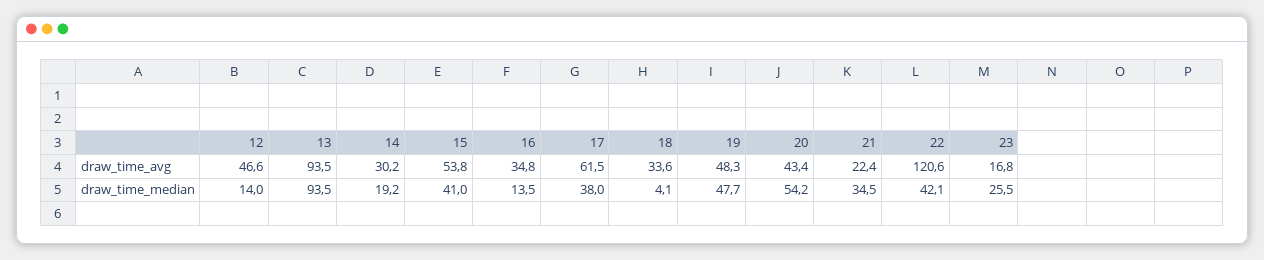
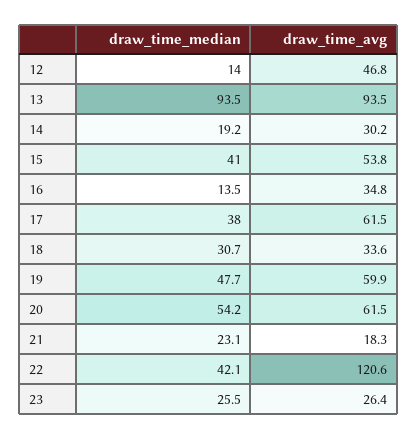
  {
    "12": {
-     "draw_time_avg": 46.6,
+     "draw_time_avg": 46.8,
      "draw_time_median": 14
    },
    "13": {
      "draw_time_avg": 93.5,
      "draw_time_median": 93.5
    },
    "14": {
      "draw_time_avg": 30.2,
      "draw_time_median": 19.2
    },
    "15": {
      "draw_time_avg": 53.8,
      "draw_time_median": 41
    },
    "16": {
      "draw_time_avg": 34.8,
      "draw_time_median": 13.5
    },
    "17": {
      "draw_time_avg": 61.5,
      "draw_time_median": 38
    },
    "18": {
      "draw_time_avg": 33.6,
-     "draw_time_median": 4.1
+     "draw_time_median": 30.7
    },
    "19": {
-     "draw_time_avg": 48.3,
+     "draw_time_avg": 59.9,
      "draw_time_median": 47.7
    },
    "20": {
-     "draw_time_avg": 43.4,
+     "draw_time_avg": 61.5,
      "draw_time_median": 54.2
    },
    "21": {
-     "draw_time_avg": 22.4,
+     "draw_time_avg": 18.3,
-     "draw_time_median": 34.5
+     "draw_time_median": 23.1
    },
    "22": {
      "draw_time_avg": 120.6,
      "draw_time_median": 42.1
    },
    "23": {
-     "draw_time_avg": 16.8,
+     "draw_time_avg": 26.4,
      "draw_time_median": 25.5
    }
  }

